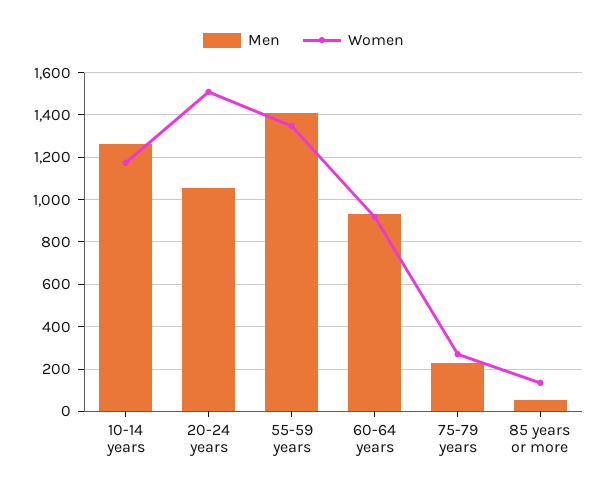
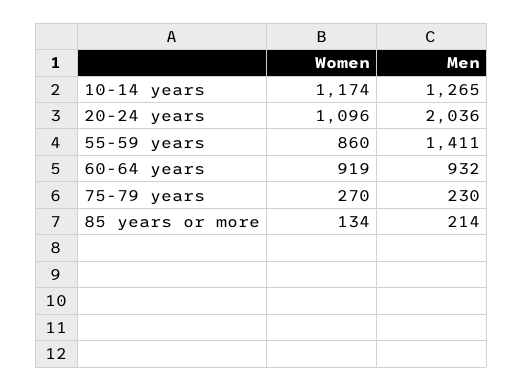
  {
    "Men": {
      "10-14 years": 1265,
-     "20-24 years": 1050,
+     "20-24 years": 2036,
      "55-59 years": 1411,
      "60-64 years": 932,
      "75-79 years": 230,
-     "85 years or more": 50
+     "85 years or more": 214
    },
    "Women": {
      "10-14 years": 1174,
-     "20-24 years": 1500,
+     "20-24 years": 1096,
-     "55-59 years": 1350,
+     "55-59 years": 860,
      "60-64 years": 919,
      "75-79 years": 270,
      "85 years or more": 134
    }
  }

